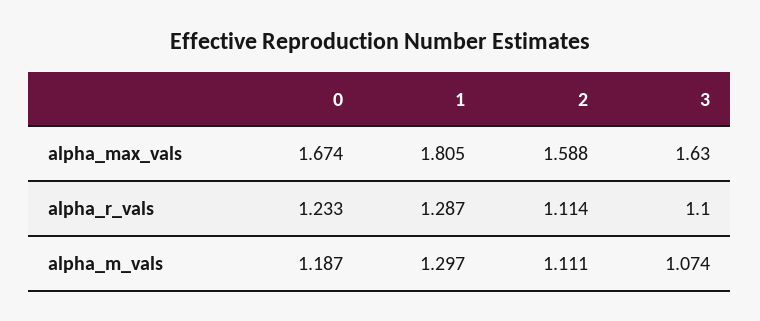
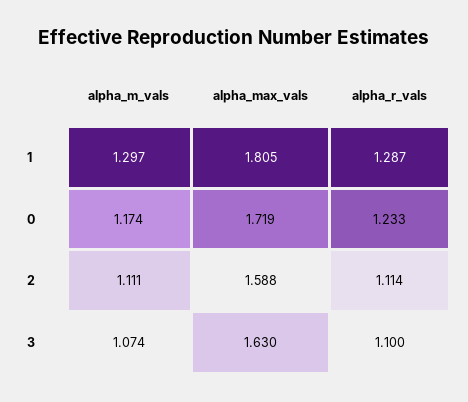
  {
    "0": {
-     "alpha_max_vals": 1.674,
+     "alpha_max_vals": 1.719,
      "alpha_r_vals": 1.233,
-     "alpha_m_vals": 1.187
+     "alpha_m_vals": 1.174
    },
    "1": {
      "alpha_max_vals": 1.805,
      "alpha_r_vals": 1.287,
      "alpha_m_vals": 1.297
    },
    "2": {
      "alpha_max_vals": 1.588,
      "alpha_r_vals": 1.114,
      "alpha_m_vals": 1.111
    },
    "3": {
      "alpha_max_vals": 1.63,
      "alpha_r_vals": 1.1,
      "alpha_m_vals": 1.074
    }
  }

